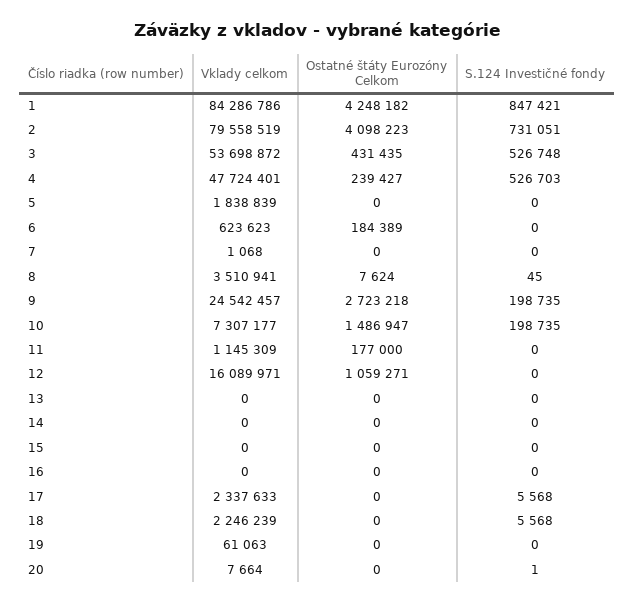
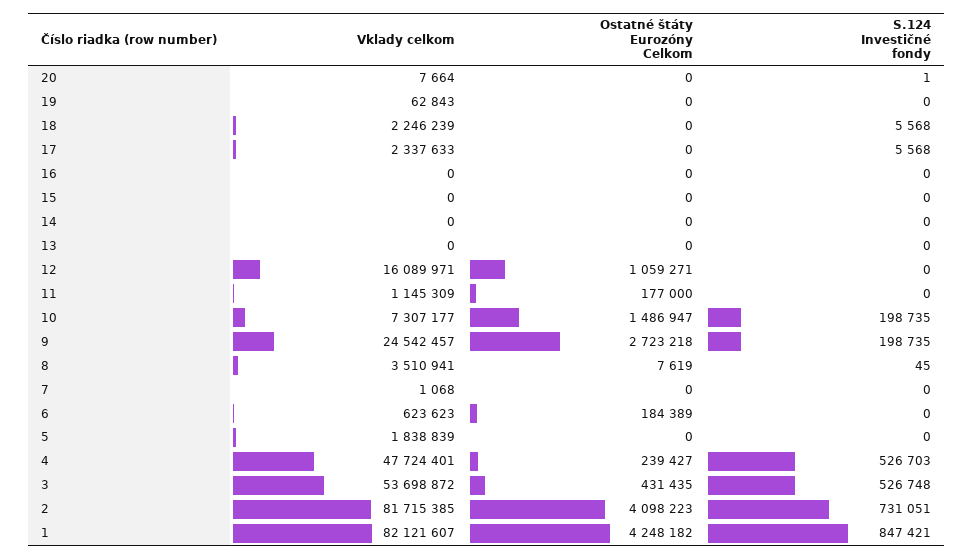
  {
    "Vklady celkom": {
-     "1": 84286786,
+     "1": 82121607,
-     "2": 79558519,
+     "2": 81715385,
      "3": 53698872,
      "4": 47724401,
      "5": 1838839,
      "6": 623623,
      "7": 1068,
      "8": 3510941,
      "9": 24542457,
      "10": 7307177,
      "11": 1145309,
      "12": 16089971,
      "13": 0,
      "14": 0,
      "15": 0,
      "16": 0,
      "17": 2337633,
      "18": 2246239,
-     "19": 61063,
+     "19": 62843,
      "20": 7664
    },
    "Ostatné štáty Eurozóny Celkom": {
      "1": 4248182,
      "2": 4098223,
      "3": 431435,
      "4": 239427,
      "5": 0,
      "6": 184389,
      "7": 0,
-     "8": 7624,
+     "8": 7619,
      "9": 2723218,
      "10": 1486947,
      "11": 177000,
      "12": 1059271,
      "13": 0,
      "14": 0,
      "15": 0,
      "16": 0,
      "17": 0,
      "18": 0,
      "19": 0,
      "20": 0
    },
    "S.124 Investičné fondy": {
      "1": 847421,
      "2": 731051,
      "3": 526748,
      "4": 526703,
      "5": 0,
      "6": 0,
      "7": 0,
      "8": 45,
      "9": 198735,
      "10": 198735,
      "11": 0,
      "12": 0,
      "13": 0,
      "14": 0,
      "15": 0,
      "16": 0,
      "17": 5568,
      "18": 5568,
      "19": 0,
      "20": 1
    }
  }

